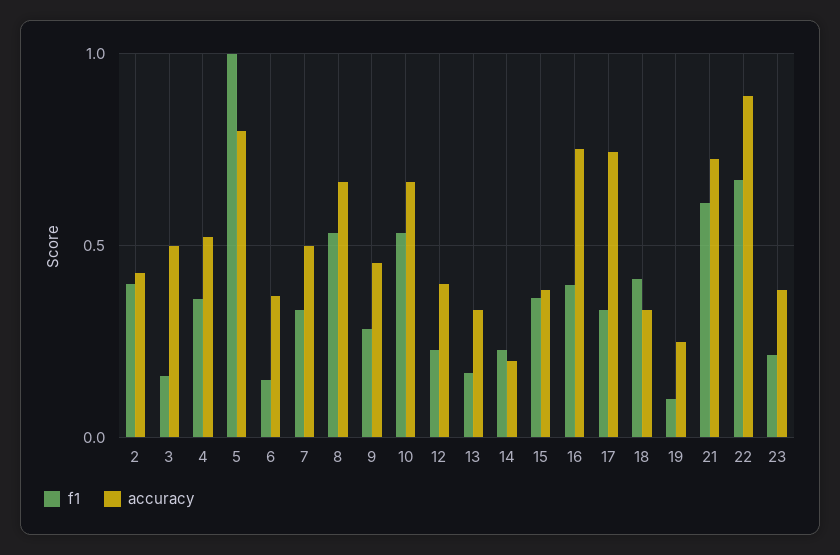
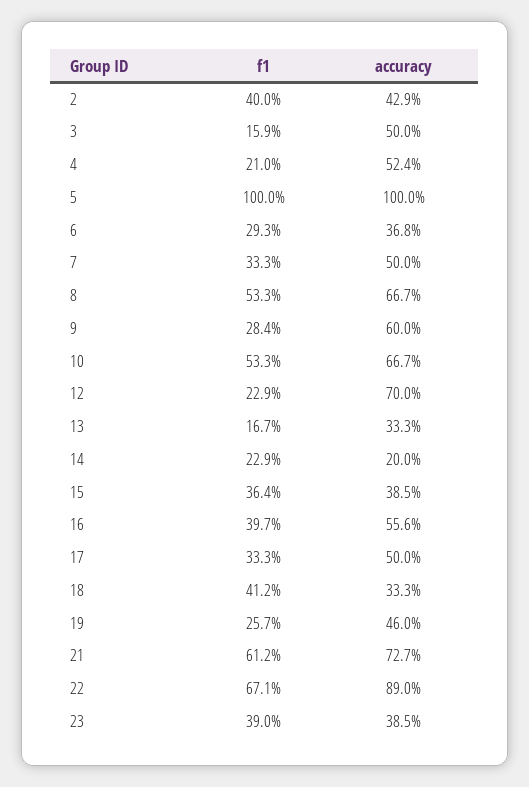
  {
    "f1": {
      "2": 0.4,
      "3": 0.159,
-     "4": 0.35,
+     "4": 0.21,
      "5": 1,
-     "6": 0.15,
+     "6": 0.293,
      "7": 0.333,
      "8": 0.533,
      "9": 0.284,
      "10": 0.533,
      "12": 0.229,
      "13": 0.167,
      "14": 0.229,
      "15": 0.364,
      "16": 0.397,
      "17": 0.333,
      "18": 0.412,
-     "19": 0.1,
+     "19": 0.257,
      "21": 0.612,
      "22": 0.671,
-     "23": 0.2
+     "23": 0.39
    },
    "accuracy": {
      "2": 0.429,
      "3": 0.5,
      "4": 0.524,
-     "5": 0.8,
+     "5": 1,
      "6": 0.368,
      "7": 0.5,
      "8": 0.667,
-     "9": 0.45,
+     "9": 0.6,
      "10": 0.667,
-     "12": 0.4,
+     "12": 0.7,
      "13": 0.333,
      "14": 0.2,
      "15": 0.385,
-     "16": 0.75,
+     "16": 0.556,
-     "17": 0.75,
+     "17": 0.5,
      "18": 0.333,
-     "19": 0.25,
+     "19": 0.46,
      "21": 0.727,
      "22": 0.89,
      "23": 0.385
    }
  }

